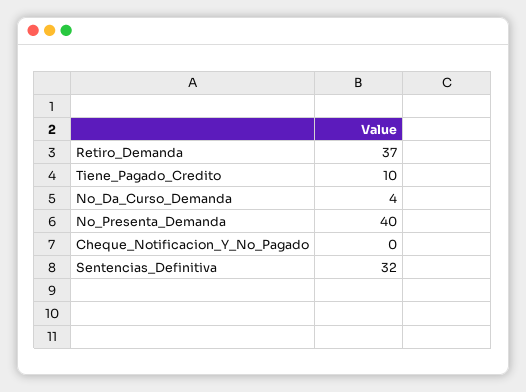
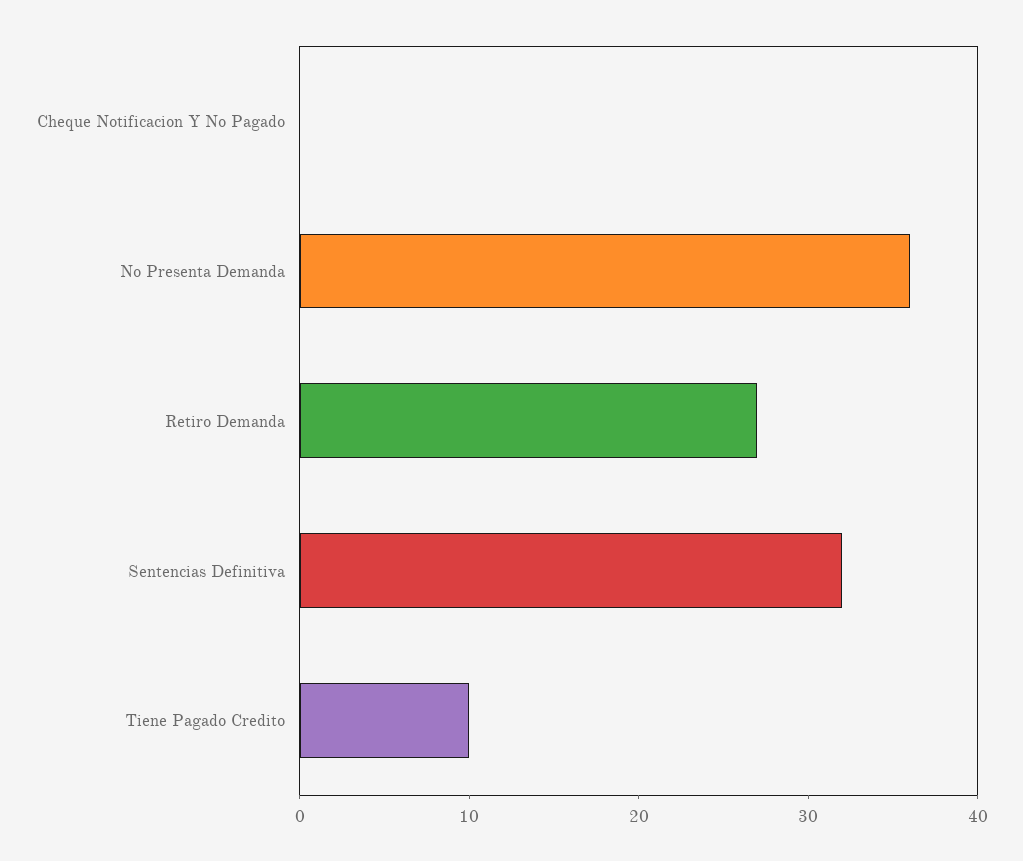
  {
-   "Retiro_Demanda": 37,
+   "Retiro_Demanda": 27,
    "Tiene_Pagado_Credito": 10,
-   "No_Da_Curso_Demanda": 4,
-   "No_Presenta_Demanda": 40,
+   "No_Presenta_Demanda": 36,
    "Cheque_Notificacion_Y_No_Pagado": 0,
    "Sentencias_Definitiva": 32
  }

